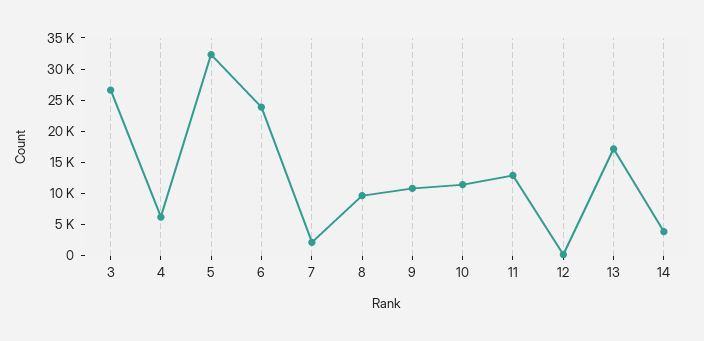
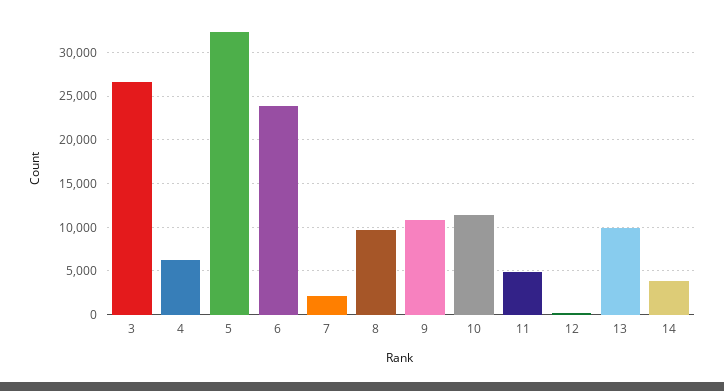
  {
    "3": 27000,
    "4": 6000,
    "5": 32000,
    "6": 24000,
    "7": 2000,
    "8": 10000,
    "9": 11000,
    "10": 11000,
-   "11": 12500,
+   "11": 5000,
    "12": 0,
-   "13": 17500,
+   "13": 10000,
    "14": 4000
  }

